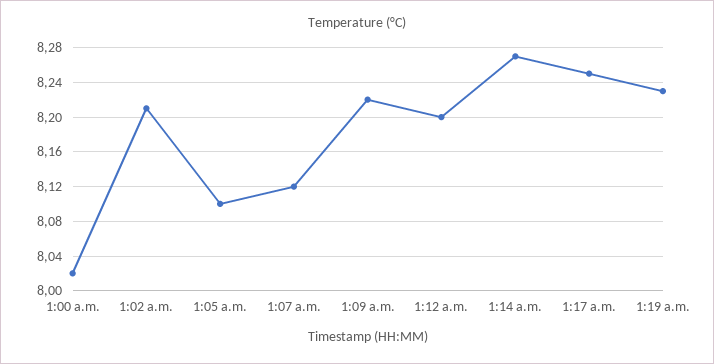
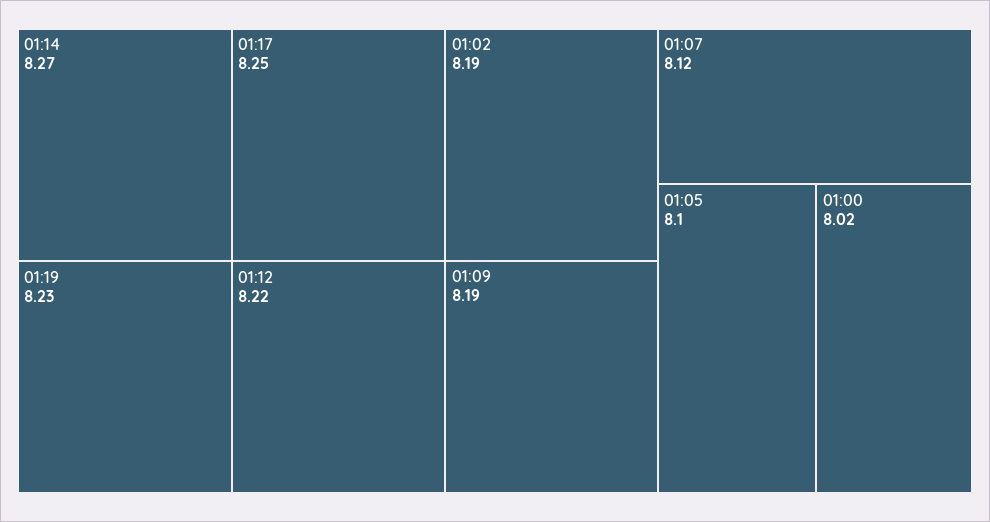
  {
    "1:00 a.m.": 8.02,
-   "1:02 a.m.": 8.21,
+   "1:02 a.m.": 8.19,
    "1:05 a.m.": 8.1,
    "1:07 a.m.": 8.12,
-   "1:09 a.m.": 8.22,
+   "1:09 a.m.": 8.19,
-   "1:12 a.m.": 8.2,
+   "1:12 a.m.": 8.22,
    "1:14 a.m.": 8.27,
    "1:17 a.m.": 8.25,
    "1:19 a.m.": 8.23
  }

